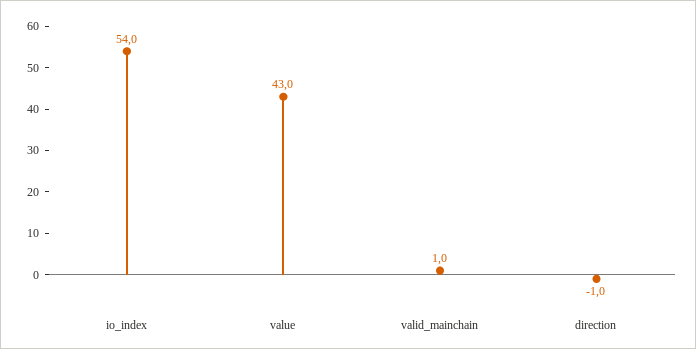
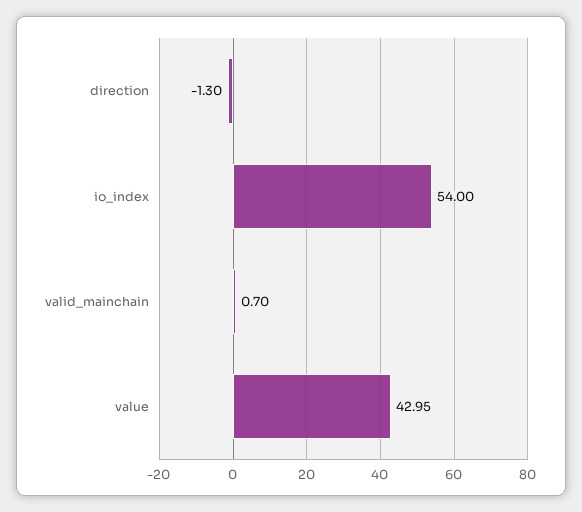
  {
    "io_index": 54,
    "value": 42.95,
-   "valid_mainchain": 1,
+   "valid_mainchain": 0.7,
-   "direction": -1
+   "direction": -1.3
  }

